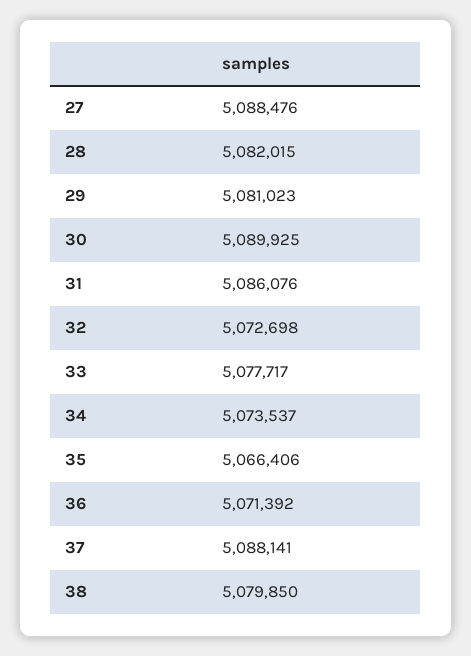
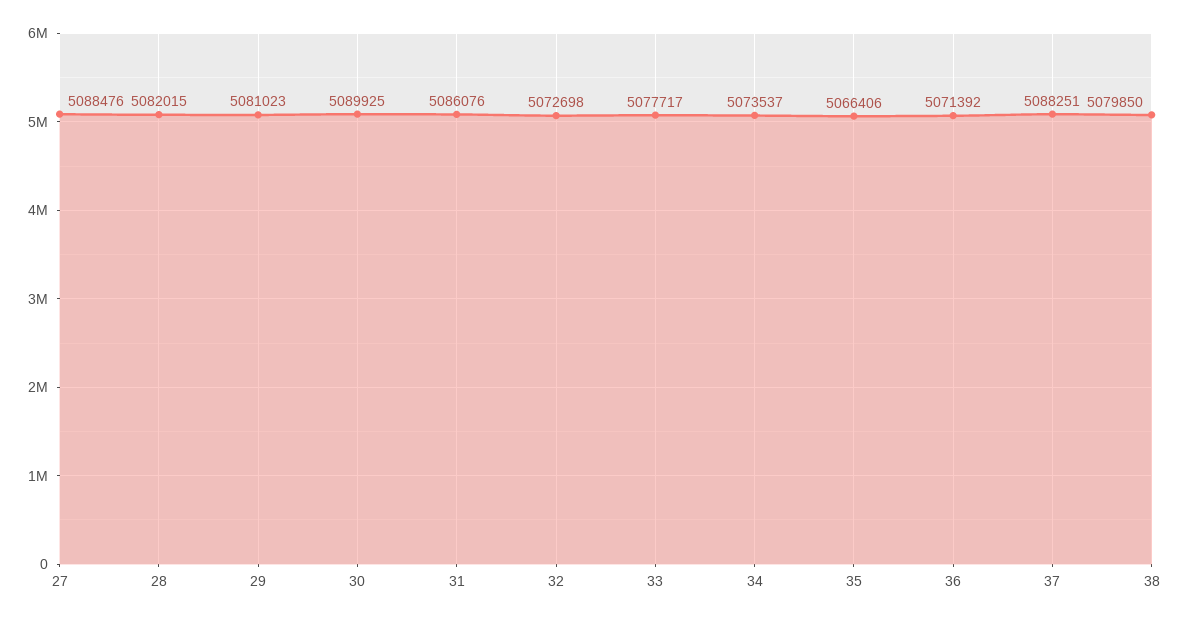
  {
    "27": 5088476,
    "28": 5082015,
    "29": 5081023,
    "30": 5089925,
    "31": 5086076,
    "32": 5072698,
    "33": 5077717,
    "34": 5073537,
    "35": 5066406,
    "36": 5071392,
-   "37": 5088141,
+   "37": 5088251,
    "38": 5079850
  }

